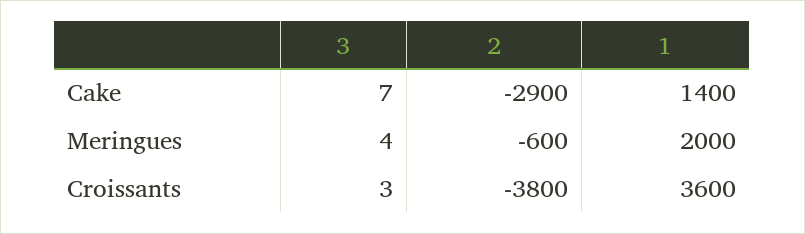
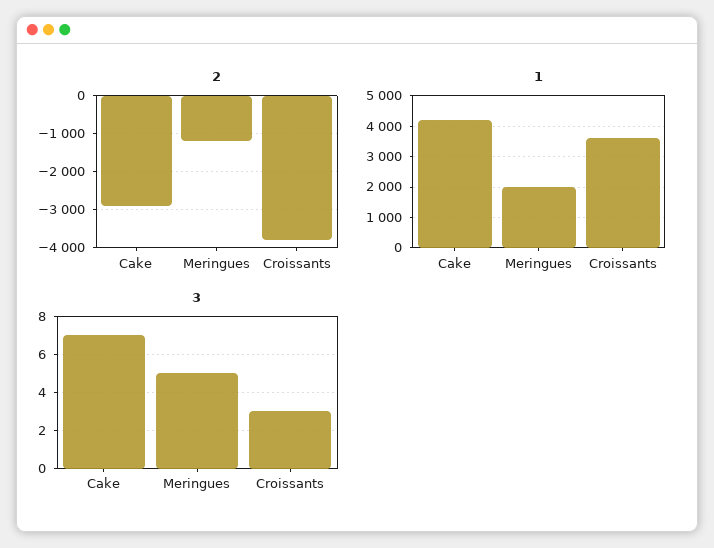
  {
    "3": {
      "Cake": 7,
-     "Meringues": 4,
+     "Meringues": 5,
      "Croissants": 3
    },
    "2": {
      "Cake": -2900,
-     "Meringues": -600,
+     "Meringues": -1200,
      "Croissants": -3800
    },
    "1": {
-     "Cake": 1400,
+     "Cake": 4200,
      "Meringues": 2000,
      "Croissants": 3600
    }
  }

